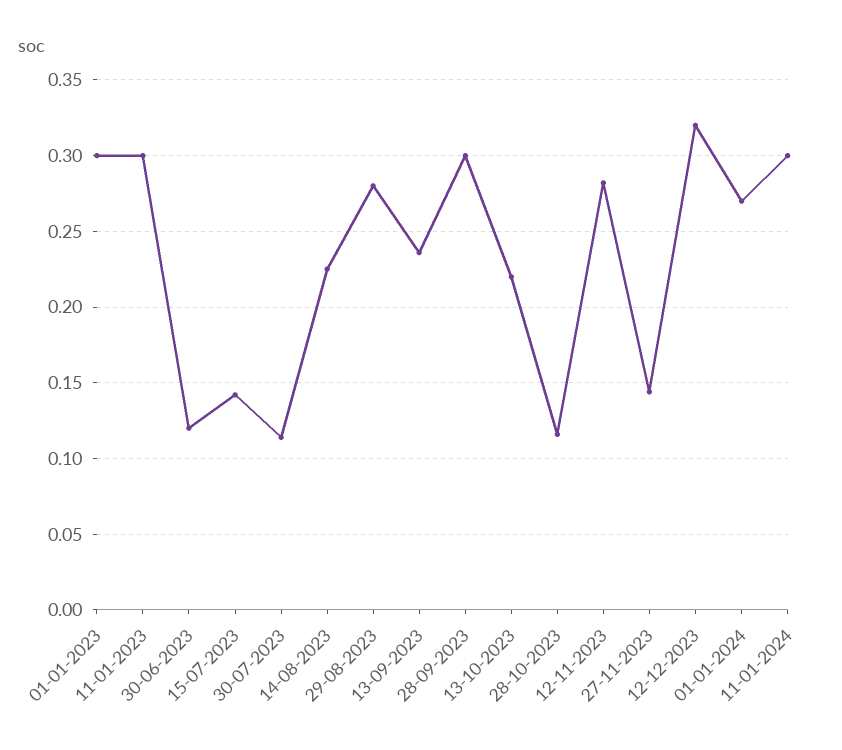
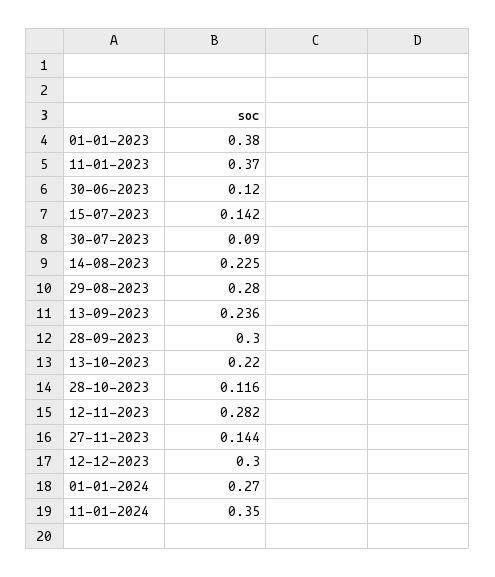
  {
-   "01-01-2023": 0.3,
+   "01-01-2023": 0.38,
-   "11-01-2023": 0.3,
+   "11-01-2023": 0.37,
    "30-06-2023": 0.12,
    "15-07-2023": 0.142,
-   "30-07-2023": 0.115,
+   "30-07-2023": 0.09,
    "14-08-2023": 0.225,
    "29-08-2023": 0.28,
    "13-09-2023": 0.236,
    "28-09-2023": 0.3,
    "13-10-2023": 0.22,
    "28-10-2023": 0.116,
    "12-11-2023": 0.282,
    "27-11-2023": 0.144,
-   "12-12-2023": 0.32,
+   "12-12-2023": 0.3,
    "01-01-2024": 0.27,
-   "11-01-2024": 0.3
+   "11-01-2024": 0.35
  }

